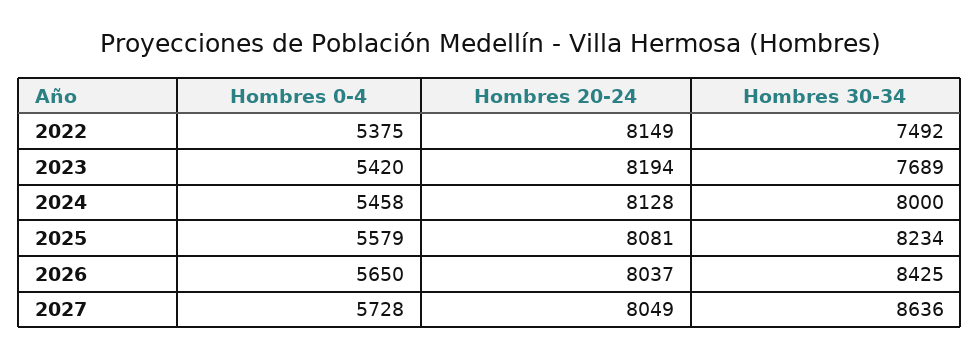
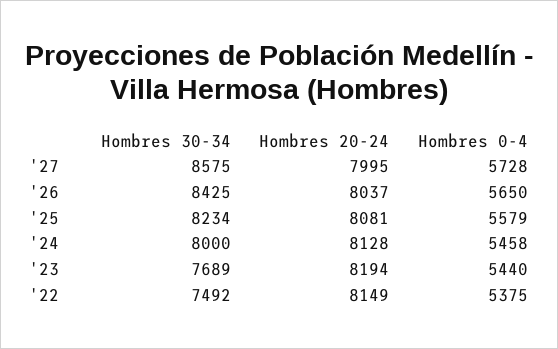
  {
    "Hombres 0-4": {
      "2022": 5375,
-     "2023": 5420,
+     "2023": 5440,
      "2024": 5458,
      "2025": 5579,
      "2026": 5650,
      "2027": 5728
    },
    "Hombres 20-24": {
      "2022": 8149,
      "2023": 8194,
      "2024": 8128,
      "2025": 8081,
      "2026": 8037,
-     "2027": 8049
+     "2027": 7995
    },
    "Hombres 30-34": {
      "2022": 7492,
      "2023": 7689,
      "2024": 8000,
      "2025": 8234,
      "2026": 8425,
-     "2027": 8636
+     "2027": 8575
    }
  }

